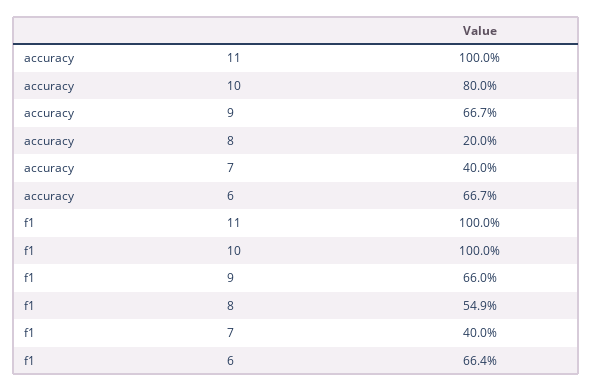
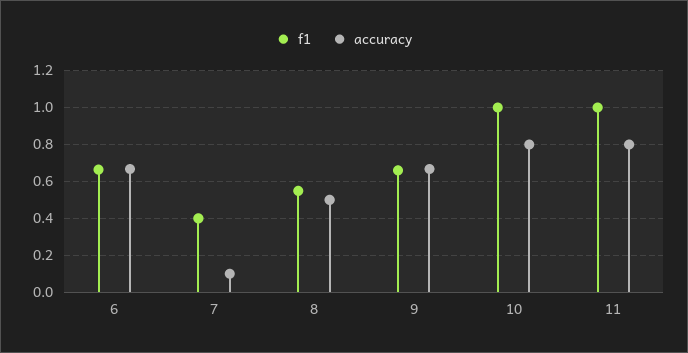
  {
    "accuracy": {
-     "11": 1,
+     "11": 0.8,
      "10": 0.8,
      "9": 0.667,
-     "8": 0.2,
+     "8": 0.5,
-     "7": 0.4,
+     "7": 0.1,
      "6": 0.667
    },
    "f1": {
      "11": 1,
      "10": 1,
      "9": 0.66,
      "8": 0.549,
      "7": 0.4,
      "6": 0.664
    }
  }

